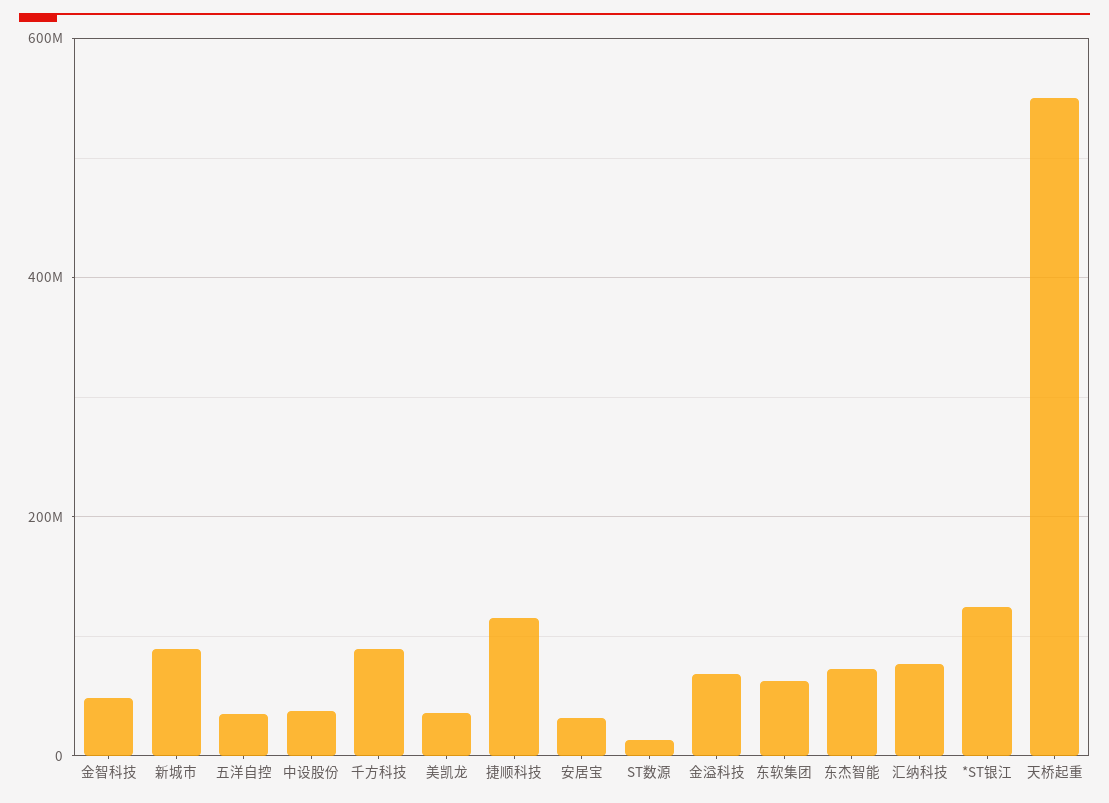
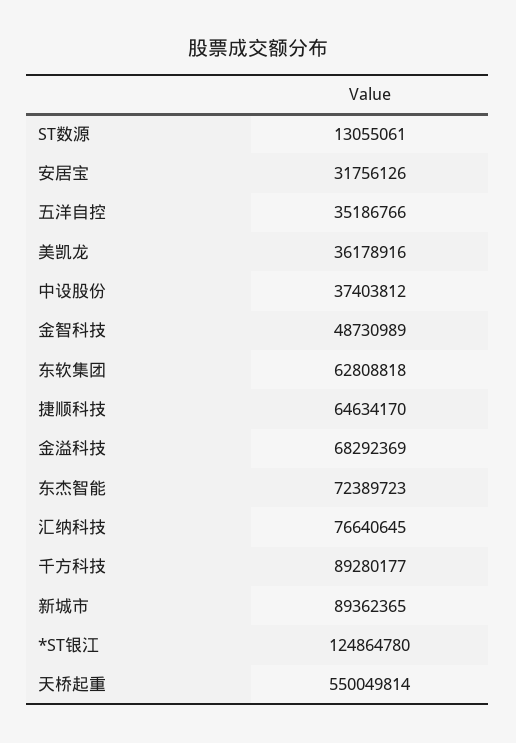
  {
    "金智科技": 48730989,
    "新城市": 89362365,
    "五洋自控": 35186766,
    "中设股份": 37403812,
    "千方科技": 89280177,
    "美凯龙": 36178916,
-   "捷顺科技": 120000000,
+   "捷顺科技": 64634170,
    "安居宝": 31756126,
    "ST数源": 13055061,
    "金溢科技": 68292369,
    "东软集团": 62808818,
    "东杰智能": 72389723,
    "汇纳科技": 76640645,
    "*ST银江": 124864780,
    "天桥起重": 550049814
  }

